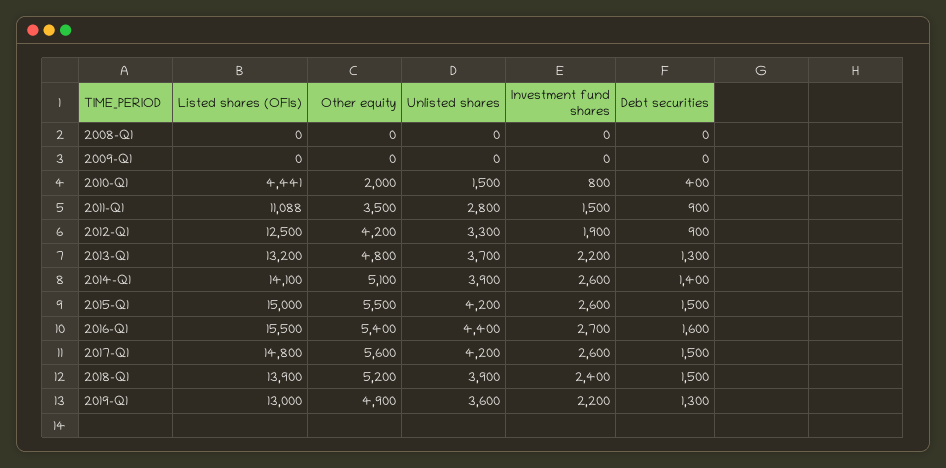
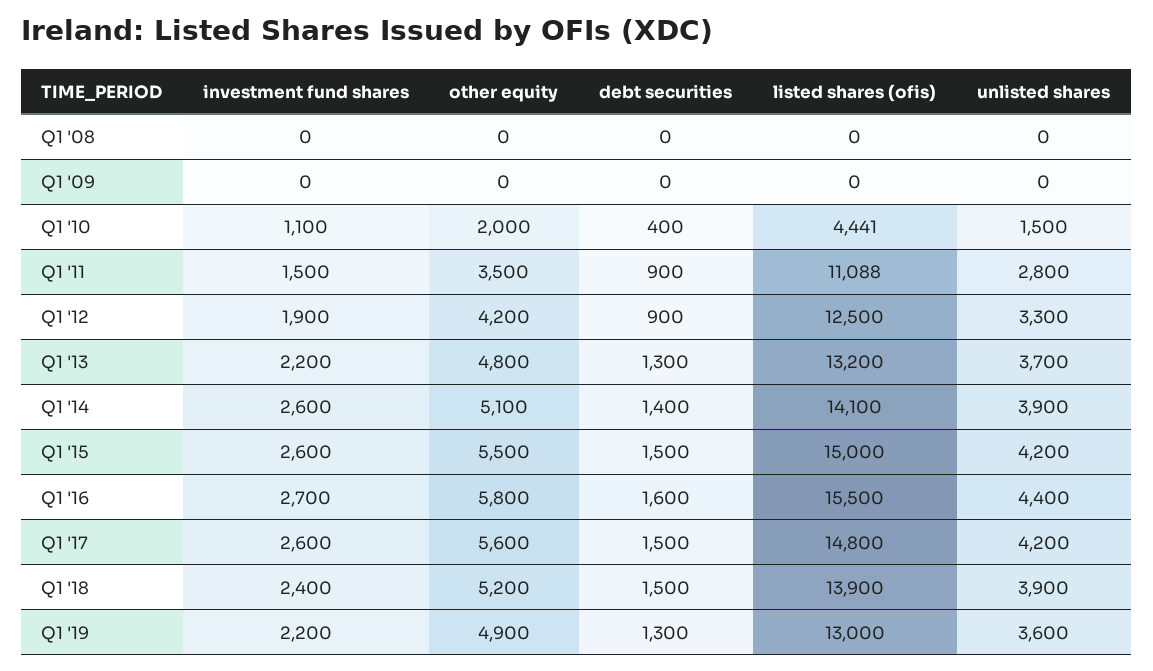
  {
    "Listed shares (OFIs)": {
      "2008-Q1": 0,
      "2009-Q1": 0,
      "2010-Q1": 4441,
      "2011-Q1": 11088,
      "2012-Q1": 12500,
      "2013-Q1": 13200,
      "2014-Q1": 14100,
      "2015-Q1": 15000,
      "2016-Q1": 15500,
      "2017-Q1": 14800,
      "2018-Q1": 13900,
      "2019-Q1": 13000
    },
    "Other equity": {
      "2008-Q1": 0,
      "2009-Q1": 0,
      "2010-Q1": 2000,
      "2011-Q1": 3500,
      "2012-Q1": 4200,
      "2013-Q1": 4800,
      "2014-Q1": 5100,
      "2015-Q1": 5500,
-     "2016-Q1": 5400,
+     "2016-Q1": 5800,
      "2017-Q1": 5600,
      "2018-Q1": 5200,
      "2019-Q1": 4900
    },
    "Unlisted shares": {
      "2008-Q1": 0,
      "2009-Q1": 0,
      "2010-Q1": 1500,
      "2011-Q1": 2800,
      "2012-Q1": 3300,
      "2013-Q1": 3700,
      "2014-Q1": 3900,
      "2015-Q1": 4200,
      "2016-Q1": 4400,
      "2017-Q1": 4200,
      "2018-Q1": 3900,
      "2019-Q1": 3600
    },
    "Investment fund shares": {
      "2008-Q1": 0,
      "2009-Q1": 0,
-     "2010-Q1": 800,
+     "2010-Q1": 1100,
      "2011-Q1": 1500,
      "2012-Q1": 1900,
      "2013-Q1": 2200,
      "2014-Q1": 2600,
      "2015-Q1": 2600,
      "2016-Q1": 2700,
      "2017-Q1": 2600,
      "2018-Q1": 2400,
      "2019-Q1": 2200
    },
    "Debt securities": {
      "2008-Q1": 0,
      "2009-Q1": 0,
      "2010-Q1": 400,
      "2011-Q1": 900,
      "2012-Q1": 900,
      "2013-Q1": 1300,
      "2014-Q1": 1400,
      "2015-Q1": 1500,
      "2016-Q1": 1600,
      "2017-Q1": 1500,
      "2018-Q1": 1500,
      "2019-Q1": 1300
    }
  }

